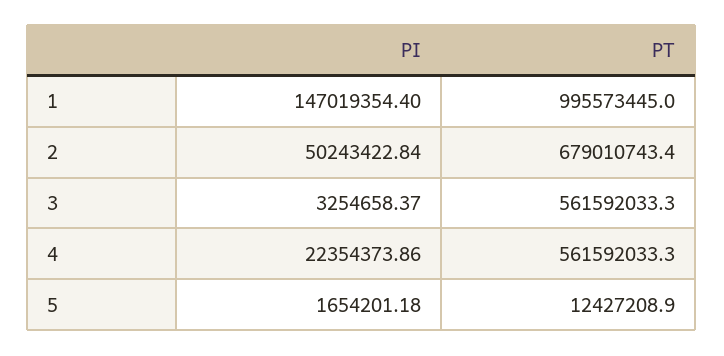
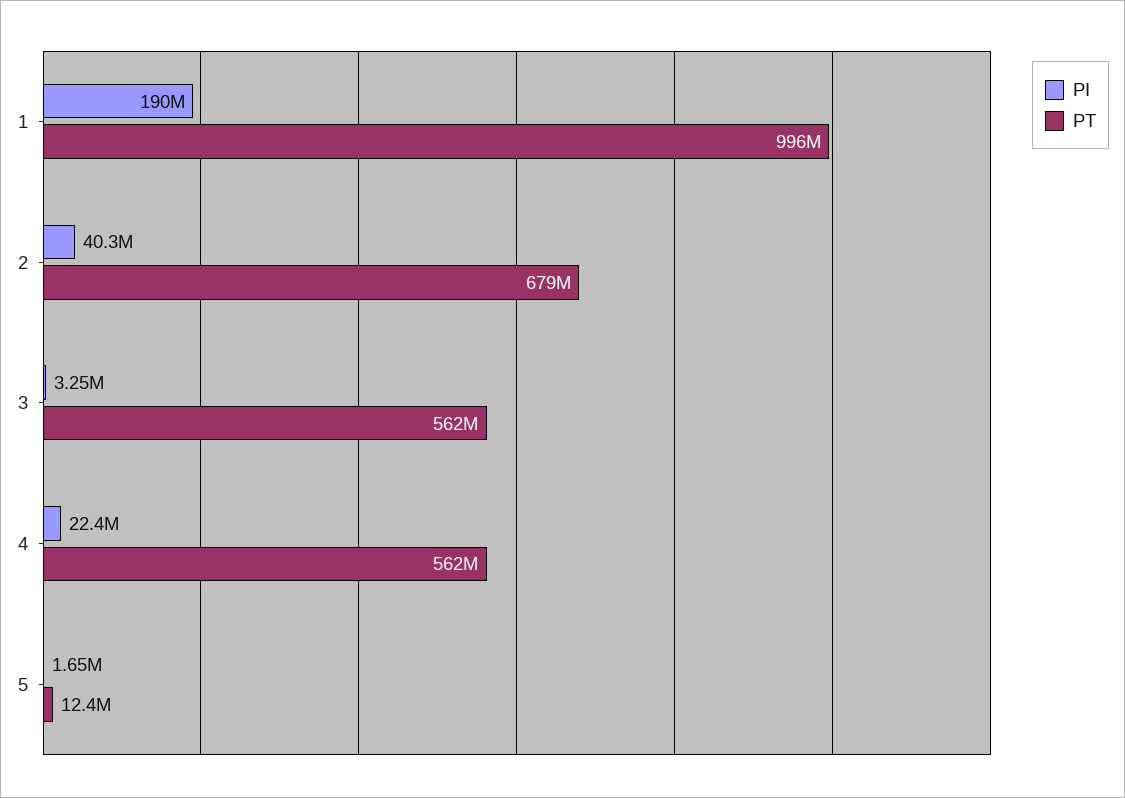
  {
    "PI": {
-     "1": 147019354.4,
+     "1": 190000000,
-     "2": 50243422.84,
+     "2": 40300000,
      "3": 3254658.37,
      "4": 22354373.86,
      "5": 1654201.18
    },
    "PT": {
      "1": 995573445,
      "2": 679010743.4,
      "3": 561592033.3,
      "4": 561592033.3,
      "5": 12427208.9
    }
  }

